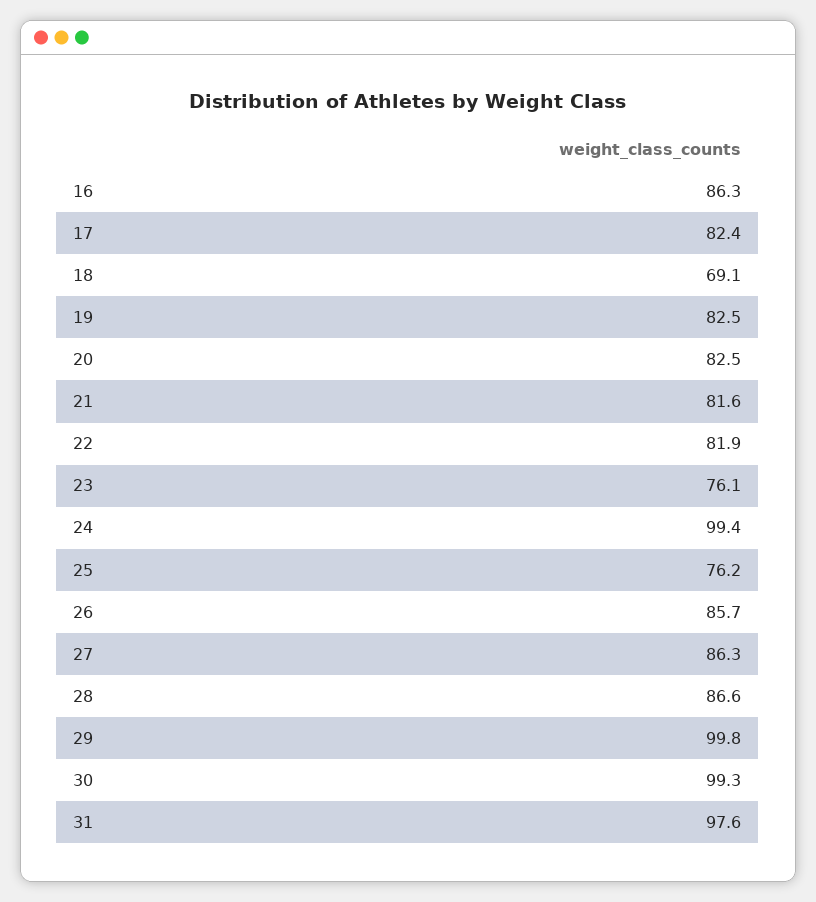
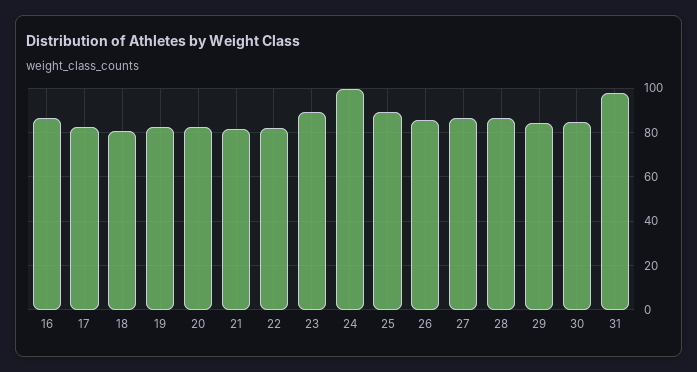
  {
    "16": 86.3,
    "17": 82.4,
-   "18": 69.1,
+   "18": 80,
    "19": 82.5,
    "20": 82.5,
    "21": 81.6,
    "22": 81.9,
-   "23": 76.1,
+   "23": 90,
    "24": 99.4,
-   "25": 76.2,
+   "25": 90,
    "26": 85.7,
    "27": 86.3,
    "28": 86.6,
-   "29": 99.8,
+   "29": 85,
-   "30": 99.3,
+   "30": 85,
    "31": 97.6
  }

